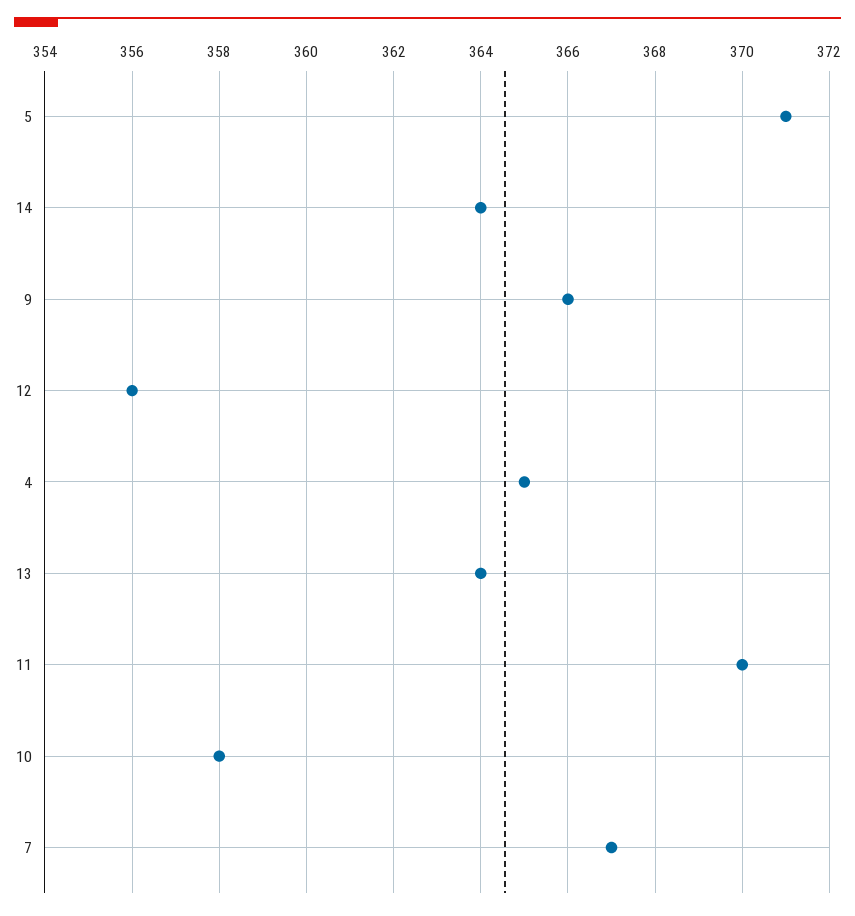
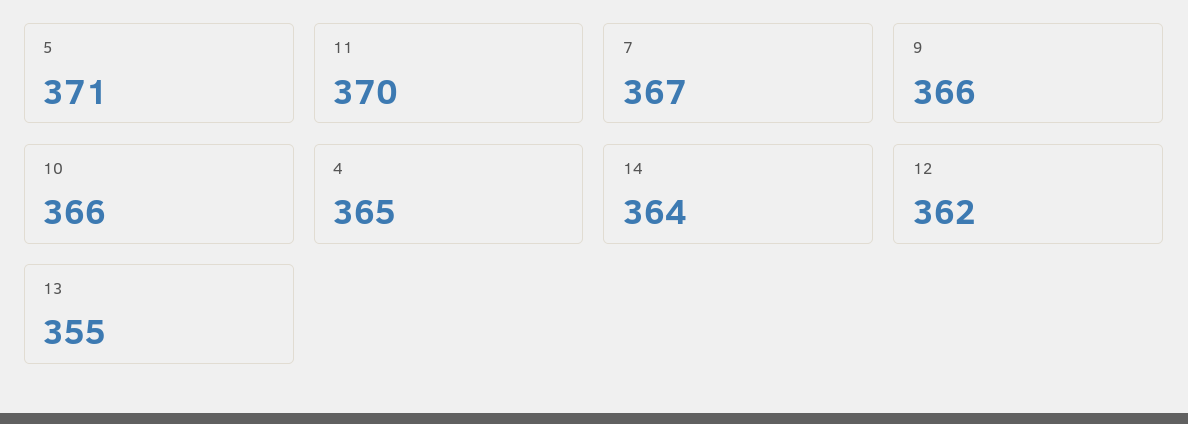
  {
    "5": 371,
    "14": 364,
    "9": 366,
-   "12": 356,
+   "12": 362,
    "4": 365,
-   "13": 364,
+   "13": 355,
    "11": 370,
-   "10": 358,
+   "10": 366,
    "7": 367
  }

